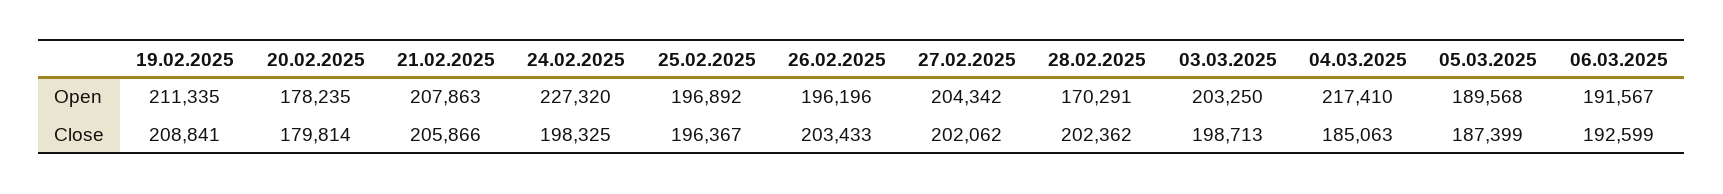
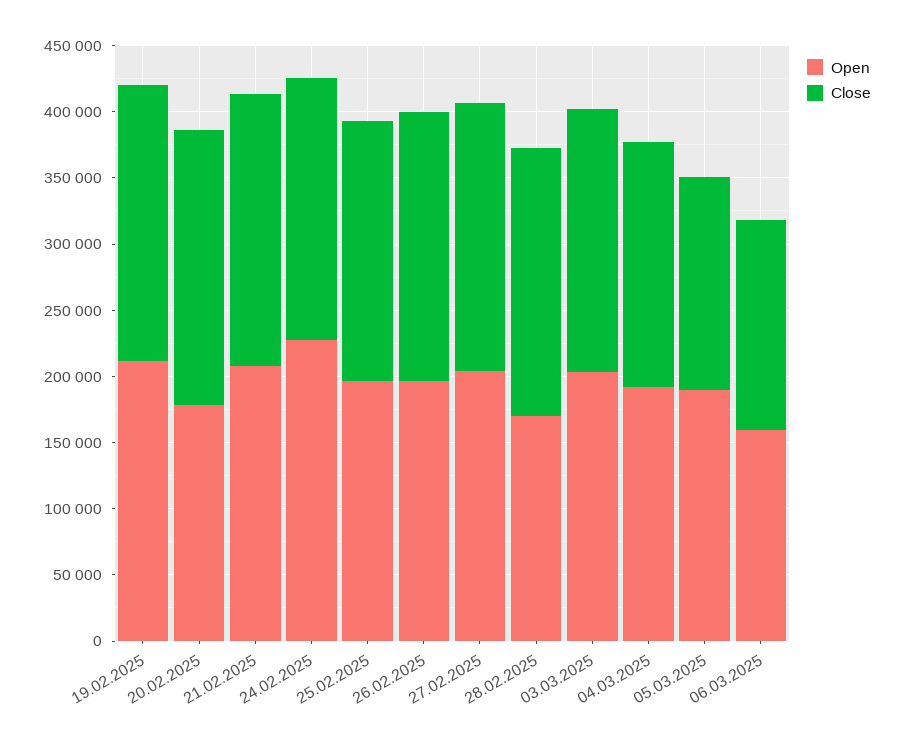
  {
    "Open": {
      "19.02.2025": 211335,
      "20.02.2025": 178235,
      "21.02.2025": 207863,
      "24.02.2025": 227320,
      "25.02.2025": 196892,
      "26.02.2025": 196196,
      "27.02.2025": 204342,
      "28.02.2025": 170291,
      "03.03.2025": 203250,
-     "04.03.2025": 217410,
+     "04.03.2025": 190000,
      "05.03.2025": 189568,
-     "06.03.2025": 191567
+     "06.03.2025": 160000
    },
    "Close": {
      "19.02.2025": 208841,
-     "20.02.2025": 179814,
+     "20.02.2025": 210000,
      "21.02.2025": 205866,
      "24.02.2025": 198325,
      "25.02.2025": 196367,
      "26.02.2025": 203433,
      "27.02.2025": 202062,
      "28.02.2025": 202362,
      "03.03.2025": 198713,
      "04.03.2025": 185063,
-     "05.03.2025": 187399,
+     "05.03.2025": 160000,
-     "06.03.2025": 192599
+     "06.03.2025": 160000
    }
  }

